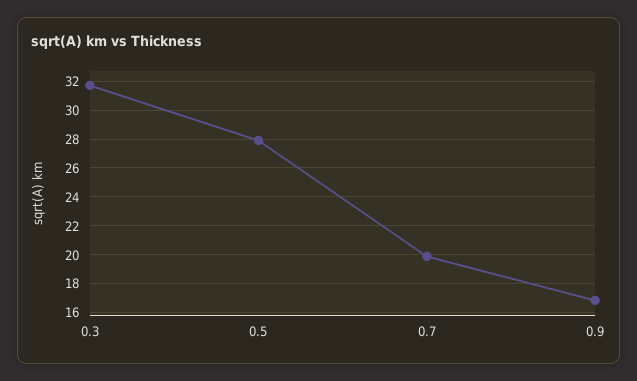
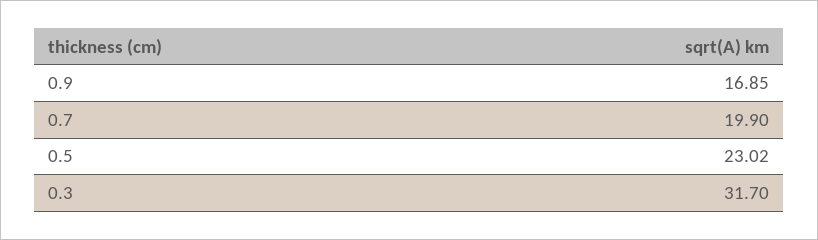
  {
    "0.3": 31.7,
-   "0.5": 28,
+   "0.5": 23.02,
    "0.7": 19.9,
    "0.9": 16.85
  }

